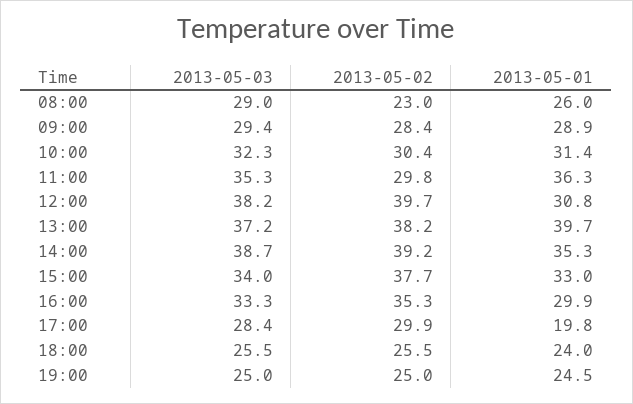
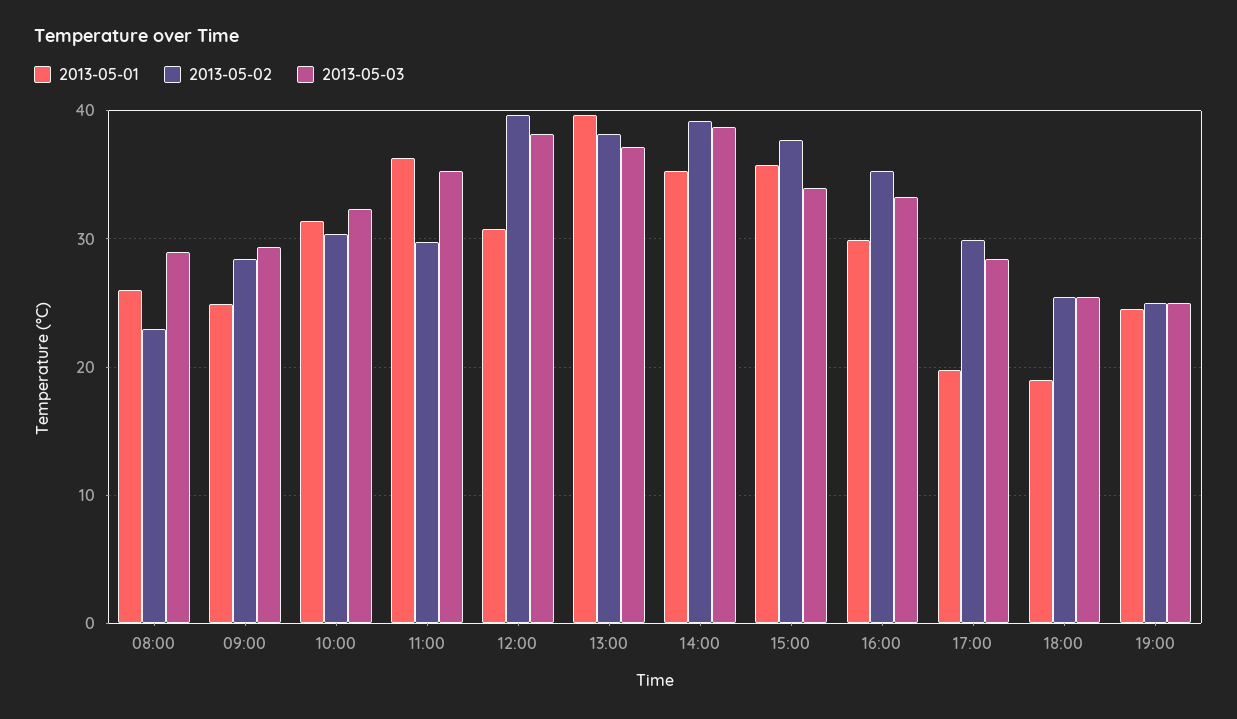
  {
    "2013-05-03": {
      "08:00": 29,
      "09:00": 29.4,
      "10:00": 32.3,
      "11:00": 35.3,
      "12:00": 38.2,
      "13:00": 37.2,
      "14:00": 38.7,
      "15:00": 34,
      "16:00": 33.3,
      "17:00": 28.4,
      "18:00": 25.5,
      "19:00": 25
    },
    "2013-05-02": {
      "08:00": 23,
      "09:00": 28.4,
      "10:00": 30.4,
      "11:00": 29.8,
      "12:00": 39.7,
      "13:00": 38.2,
      "14:00": 39.2,
      "15:00": 37.7,
      "16:00": 35.3,
      "17:00": 29.9,
      "18:00": 25.5,
      "19:00": 25
    },
    "2013-05-01": {
      "08:00": 26,
-     "09:00": 28.9,
+     "09:00": 25,
      "10:00": 31.4,
      "11:00": 36.3,
      "12:00": 30.8,
      "13:00": 39.7,
      "14:00": 35.3,
-     "15:00": 33,
+     "15:00": 36,
      "16:00": 29.9,
      "17:00": 19.8,
-     "18:00": 24,
+     "18:00": 19,
      "19:00": 24.5
    }
  }

